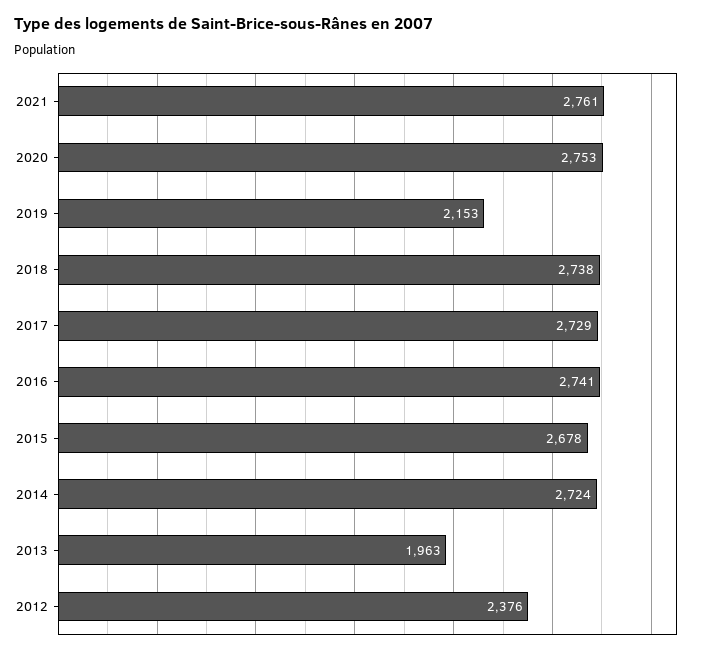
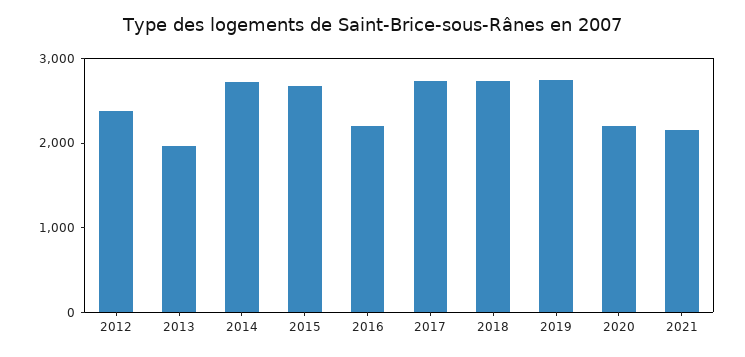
  {
-   "2021": 2761,
+   "2021": 2200,
-   "2020": 2753,
+   "2020": 2200,
-   "2019": 2153,
+   "2019": 2800,
    "2018": 2738,
    "2017": 2729,
-   "2016": 2741,
+   "2016": 2200,
    "2015": 2678,
    "2014": 2724,
    "2013": 1963,
    "2012": 2376
  }

